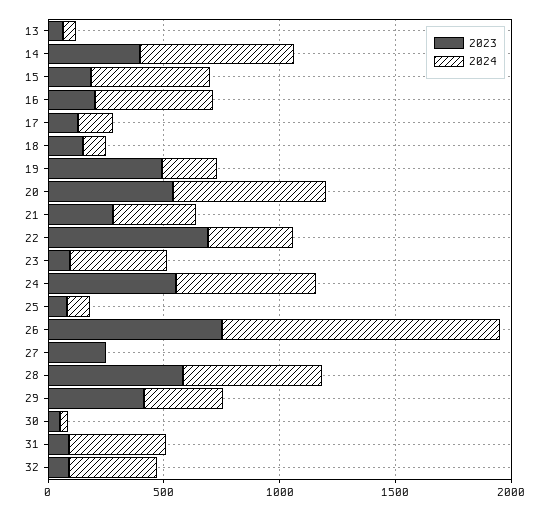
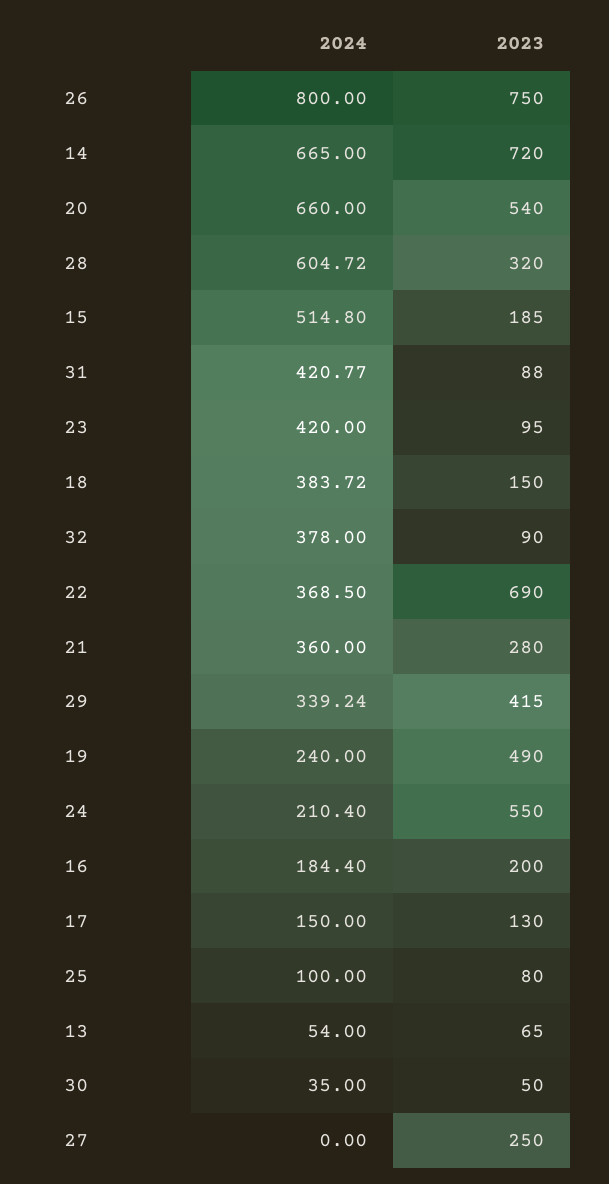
  {
    "2023": {
      "13": 65,
-     "14": 400,
+     "14": 720,
      "15": 185,
      "16": 200,
      "17": 130,
      "18": 150,
      "19": 490,
      "20": 540,
      "21": 280,
      "22": 690,
      "23": 95,
      "24": 550,
      "25": 80,
      "26": 750,
      "27": 250,
-     "28": 600,
+     "28": 320,
      "29": 415,
      "30": 50,
      "31": 88,
      "32": 90
    },
    "2024": {
      "13": 54,
      "14": 665,
      "15": 514.8,
-     "16": 500,
+     "16": 184.4,
      "17": 150,
-     "18": 100,
+     "18": 383.72,
      "19": 240,
      "20": 660,
      "21": 360,
      "22": 368.5,
      "23": 420,
-     "24": 600,
+     "24": 210.4,
      "25": 100,
-     "26": 1200,
+     "26": 800,
      "27": 0,
      "28": 604.72,
      "29": 339.24,
      "30": 35,
      "31": 420.77,
      "32": 378
    }
  }

